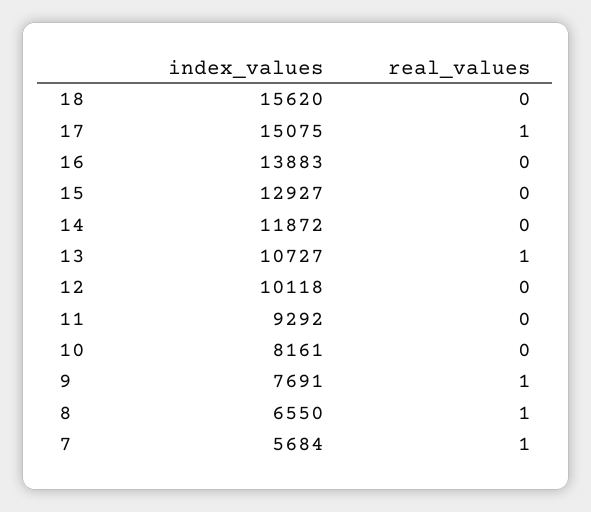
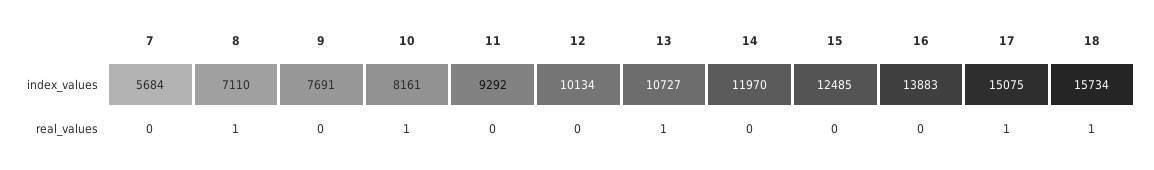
  {
    "index_values": {
-     "18": 15620,
+     "18": 15734,
      "17": 15075,
      "16": 13883,
-     "15": 12927,
+     "15": 12485,
-     "14": 11872,
+     "14": 11970,
      "13": 10727,
-     "12": 10118,
+     "12": 10134,
      "11": 9292,
      "10": 8161,
      "9": 7691,
-     "8": 6550,
+     "8": 7110,
      "7": 5684
    },
    "real_values": {
-     "18": 0,
+     "18": 1,
      "17": 1,
      "16": 0,
      "15": 0,
      "14": 0,
      "13": 1,
      "12": 0,
      "11": 0,
-     "10": 0,
+     "10": 1,
-     "9": 1,
+     "9": 0,
      "8": 1,
-     "7": 1
+     "7": 0
    }
  }

